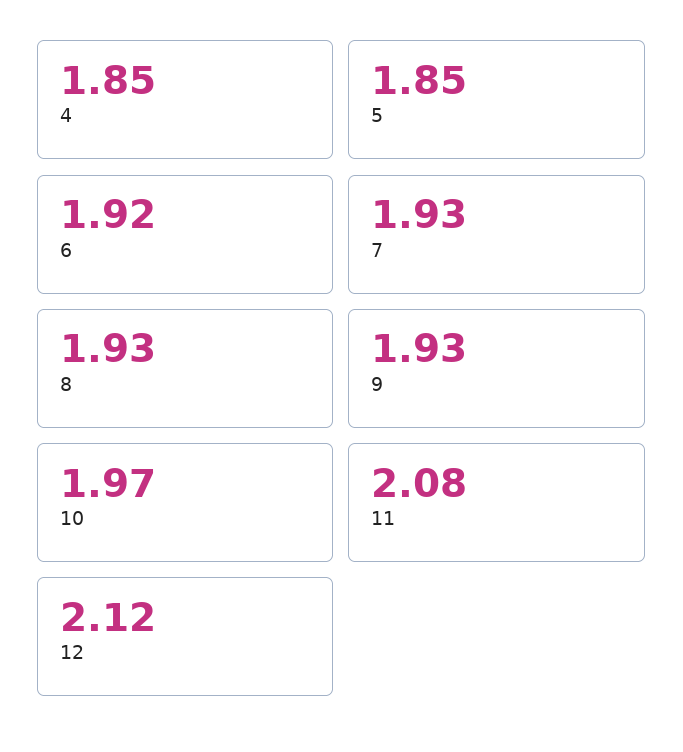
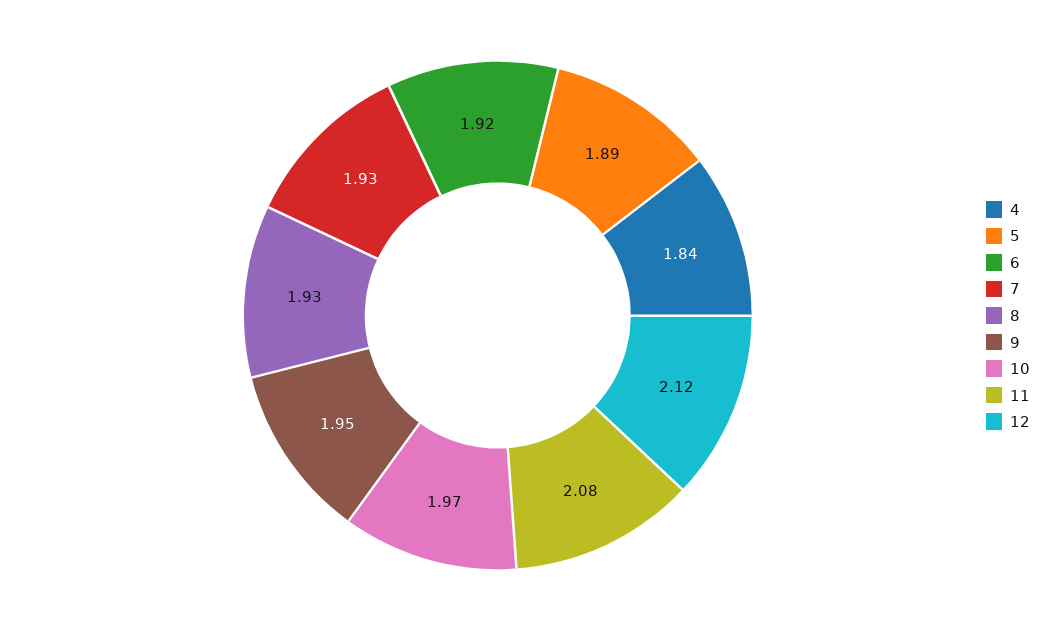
  {
-   "4": 1.85,
+   "4": 1.84,
-   "5": 1.85,
+   "5": 1.89,
    "6": 1.92,
    "7": 1.93,
    "8": 1.93,
-   "9": 1.93,
+   "9": 1.95,
    "10": 1.97,
    "11": 2.08,
    "12": 2.12
  }

